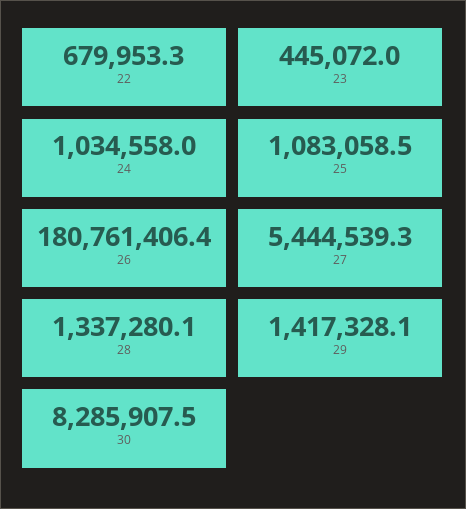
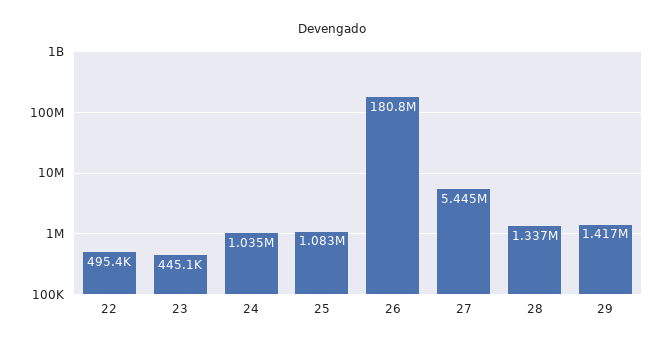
  {
-   "22": 679953.3,
+   "22": 495400,
    "23": 445072,
    "24": 1034558,
    "25": 1083058.5,
    "26": 180761406.4,
    "27": 5444539.3,
    "28": 1337280.1,
-   "29": 1417328.1,
+   "29": 1417328.1
-   "30": 8285907.5
  }

